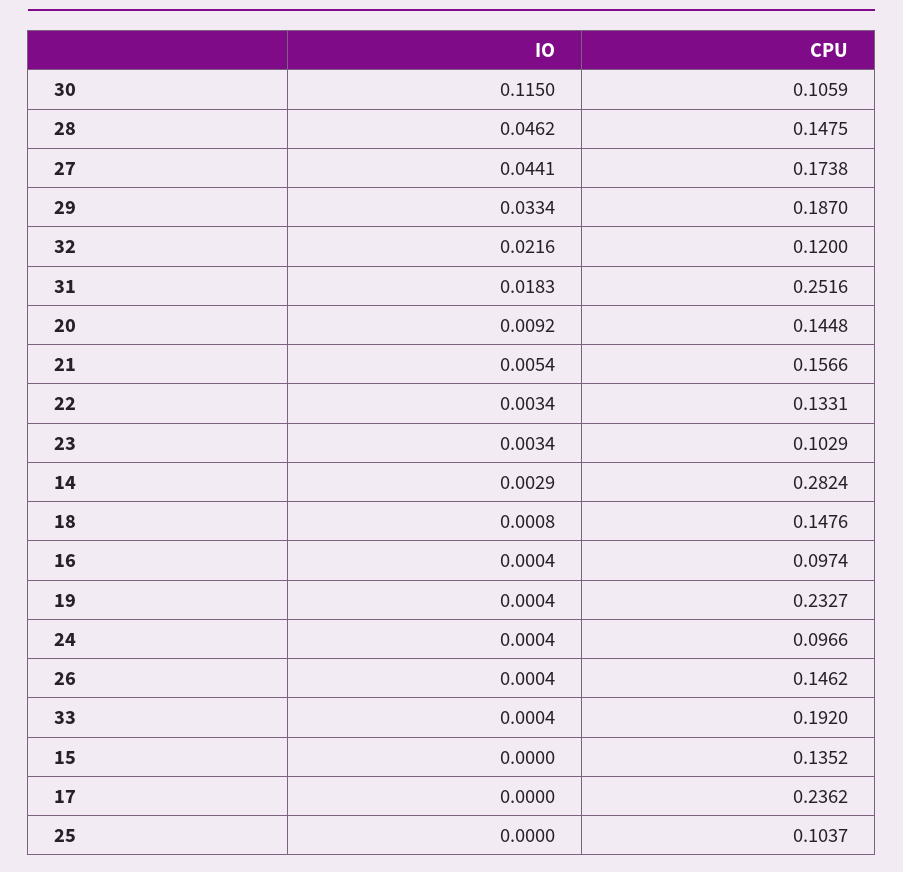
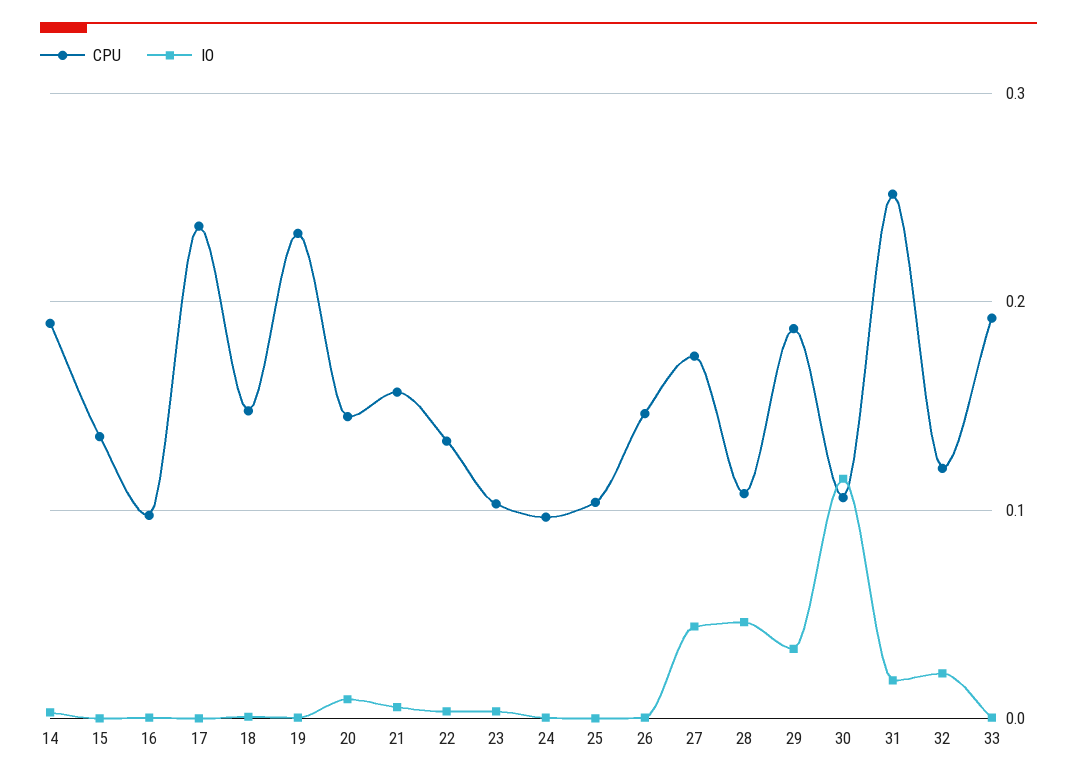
  {
    "IO": {
      "30": 0.115,
      "28": 0.0462,
      "27": 0.0441,
      "29": 0.0334,
      "32": 0.0216,
      "31": 0.0183,
      "20": 0.0092,
      "21": 0.0054,
      "22": 0.0034,
      "23": 0.0034,
      "14": 0.0029,
      "18": 0.0008,
      "16": 0.0004,
      "19": 0.0004,
      "24": 0.0004,
      "26": 0.0004,
      "33": 0.0004,
      "15": 0,
      "17": 0,
      "25": 0
    },
    "CPU": {
      "30": 0.1059,
-     "28": 0.1475,
+     "28": 0.11,
      "27": 0.1738,
      "29": 0.187,
      "32": 0.12,
      "31": 0.2516,
      "20": 0.1448,
      "21": 0.1566,
      "22": 0.1331,
      "23": 0.1029,
-     "14": 0.2824,
+     "14": 0.19,
      "18": 0.1476,
      "16": 0.0974,
      "19": 0.2327,
      "24": 0.0966,
      "26": 0.1462,
      "33": 0.192,
      "15": 0.1352,
      "17": 0.2362,
      "25": 0.1037
    }
  }

